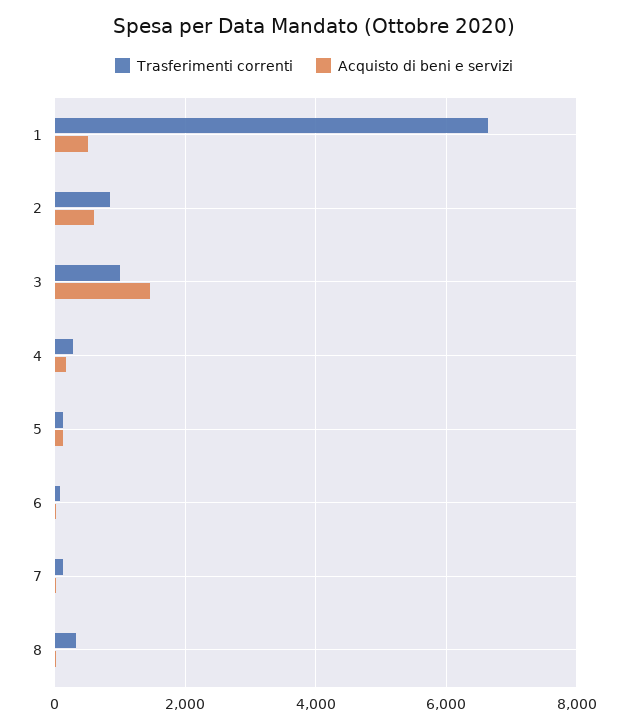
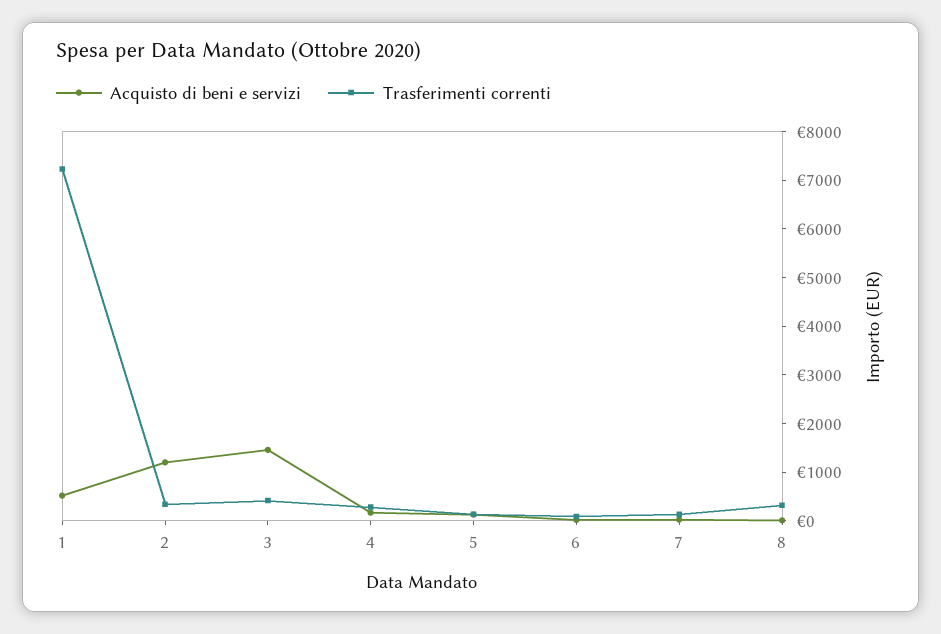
  {
    "Trasferimenti correnti": {
-     "1": 6600,
+     "1": 7200,
-     "2": 800,
+     "2": 400,
-     "3": 1000,
+     "3": 400,
      "4": 200,
      "5": 200,
      "6": 0,
      "7": 200,
      "8": 400
    },
    "Acquisto di beni e servizi": {
      "1": 600,
-     "2": 600,
+     "2": 1200,
      "3": 1400,
      "4": 200,
      "5": 200,
      "6": 0,
      "7": 0,
      "8": 0
    }
  }

